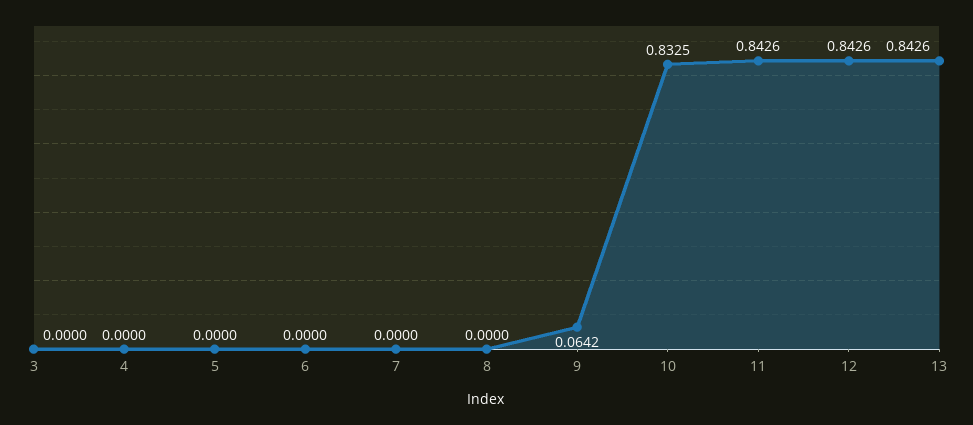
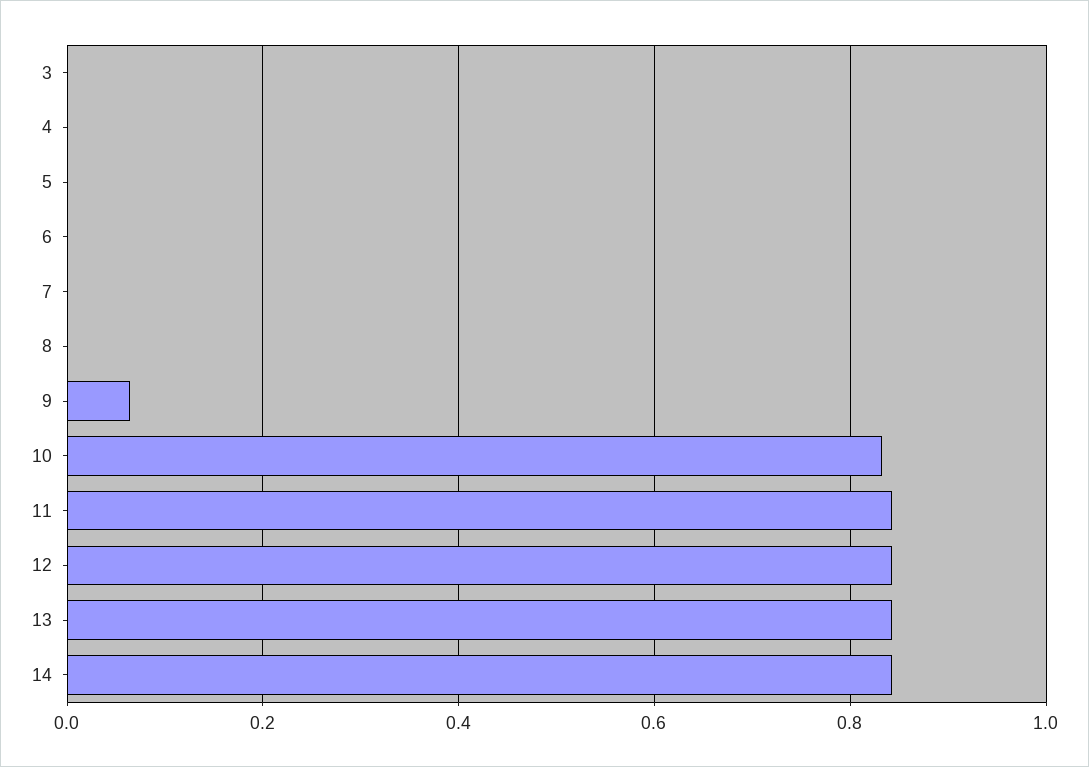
  {
    "3": 0,
    "4": 0,
    "5": 0,
    "6": 0,
    "7": 0,
    "8": 0,
    "9": 0.0642,
    "10": 0.8325,
    "11": 0.8426,
    "12": 0.8426,
-   "13": 0.8426
+   "13": 0.8426,
+   "14": 0.84
  }

